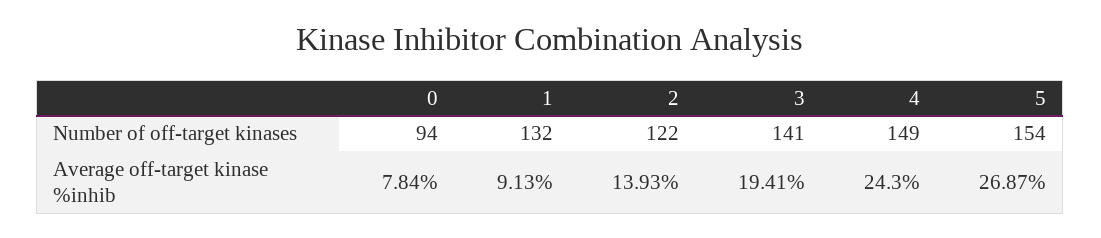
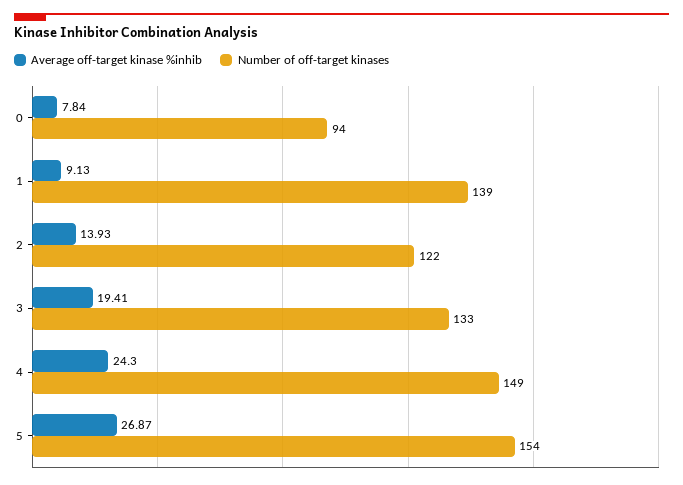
  {
    "Number of off-target kinases": {
      "0": 94,
-     "1": 132,
+     "1": 139,
      "2": 122,
-     "3": 141,
+     "3": 133,
      "4": 149,
      "5": 154
    },
    "Average off-target kinase %inhib": {
      "0": 7.84,
      "1": 9.13,
      "2": 13.93,
      "3": 19.41,
      "4": 24.3,
      "5": 26.87
    }
  }

